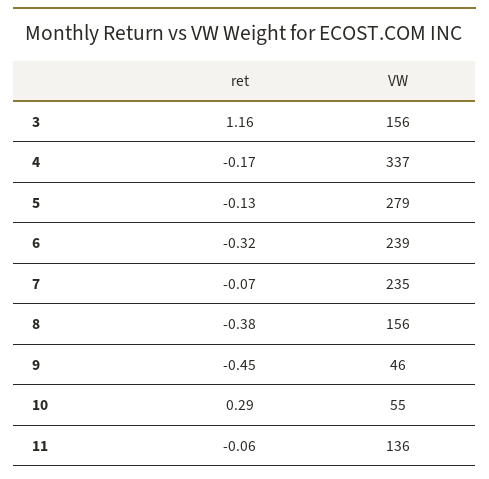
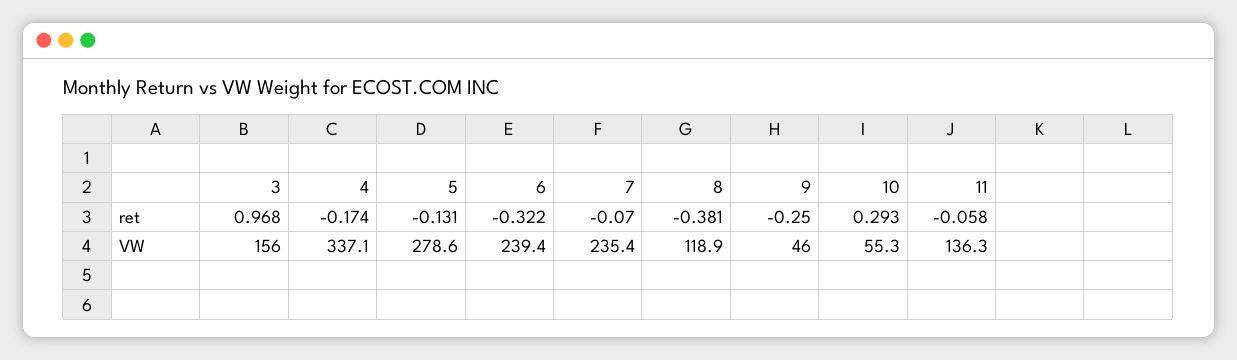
  {
    "ret": {
-     "3": 1.16,
+     "3": 0.968,
      "4": -0.174,
      "5": -0.131,
      "6": -0.322,
      "7": -0.07,
      "8": -0.381,
-     "9": -0.45,
+     "9": -0.25,
      "10": 0.293,
      "11": -0.058
    },
    "VW": {
      "3": 156,
      "4": 337.1,
      "5": 278.6,
      "6": 239.4,
      "7": 235.4,
-     "8": 156,
+     "8": 118.9,
      "9": 46,
      "10": 55.3,
      "11": 136.3
    }
  }

